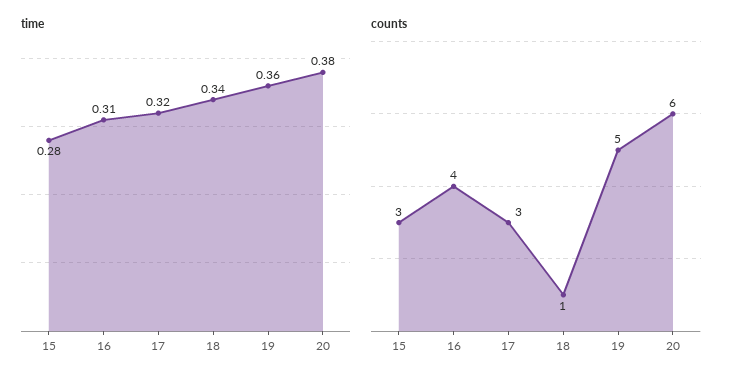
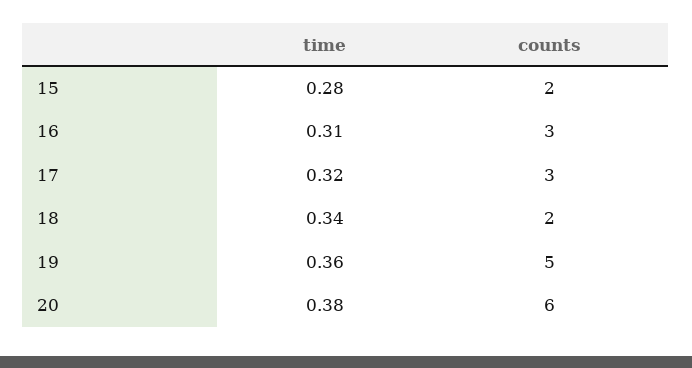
  {
    "time": {
      "15": 0.28,
      "16": 0.31,
      "17": 0.32,
      "18": 0.34,
      "19": 0.36,
      "20": 0.38
    },
    "counts": {
-     "15": 3,
+     "15": 2,
-     "16": 4,
+     "16": 3,
      "17": 3,
-     "18": 1,
+     "18": 2,
      "19": 5,
      "20": 6
    }
  }

